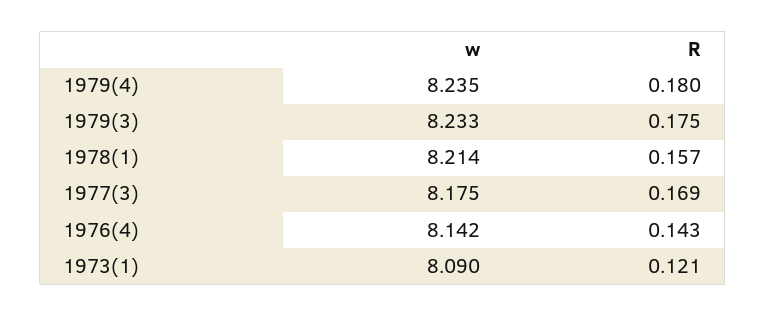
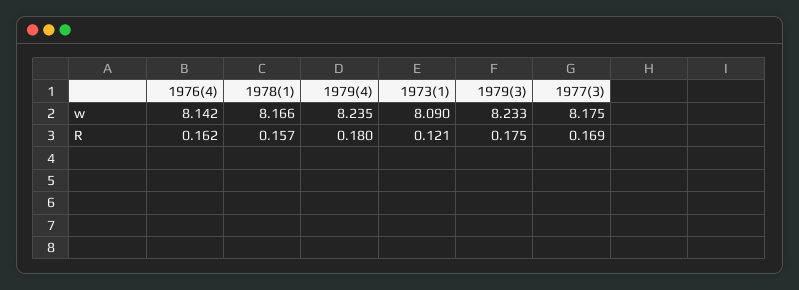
  {
    "w": {
      "1979(4)": 8.235,
      "1979(3)": 8.233,
-     "1978(1)": 8.214,
+     "1978(1)": 8.166,
      "1977(3)": 8.175,
      "1976(4)": 8.142,
      "1973(1)": 8.09
    },
    "R": {
      "1979(4)": 0.18,
      "1979(3)": 0.175,
      "1978(1)": 0.157,
      "1977(3)": 0.169,
-     "1976(4)": 0.143,
+     "1976(4)": 0.162,
      "1973(1)": 0.121
    }
  }

